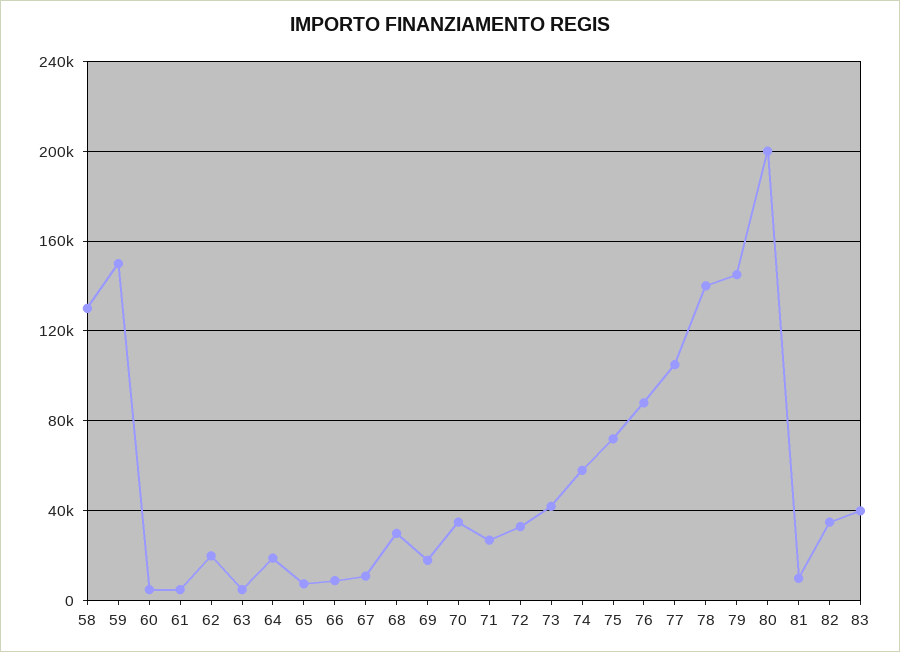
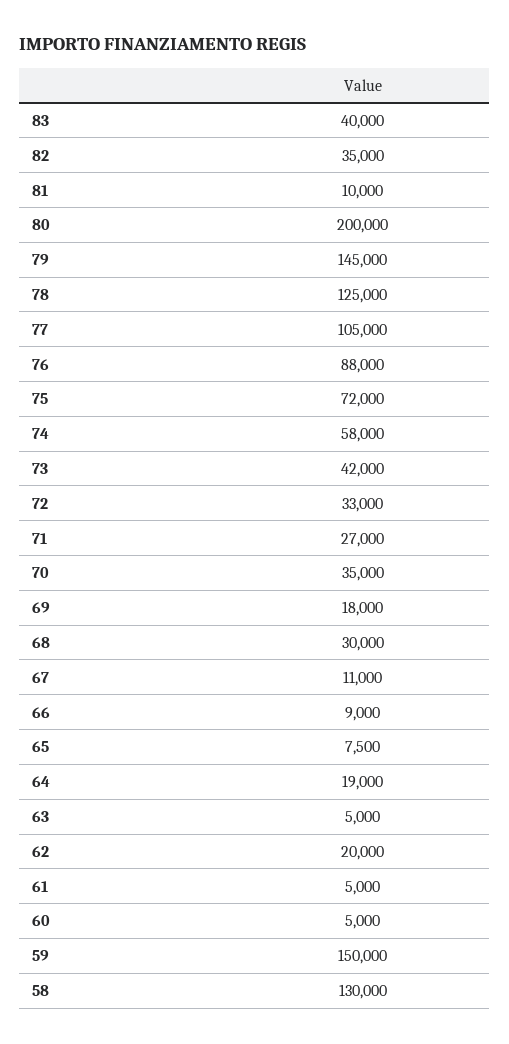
  {
    "58": 130000,
    "59": 150000,
    "60": 5000,
    "61": 5000,
    "62": 20000,
    "63": 5000,
    "64": 19000,
    "65": 7500,
    "66": 9000,
    "67": 11000,
    "68": 30000,
    "69": 18000,
    "70": 35000,
    "71": 27000,
    "72": 33000,
    "73": 42000,
    "74": 58000,
    "75": 72000,
    "76": 88000,
    "77": 105000,
-   "78": 140000,
+   "78": 125000,
    "79": 145000,
    "80": 200000,
    "81": 10000,
    "82": 35000,
    "83": 40000
  }

